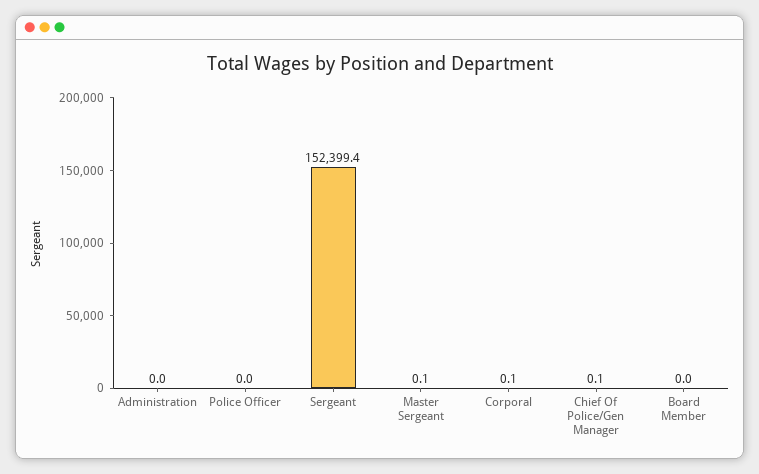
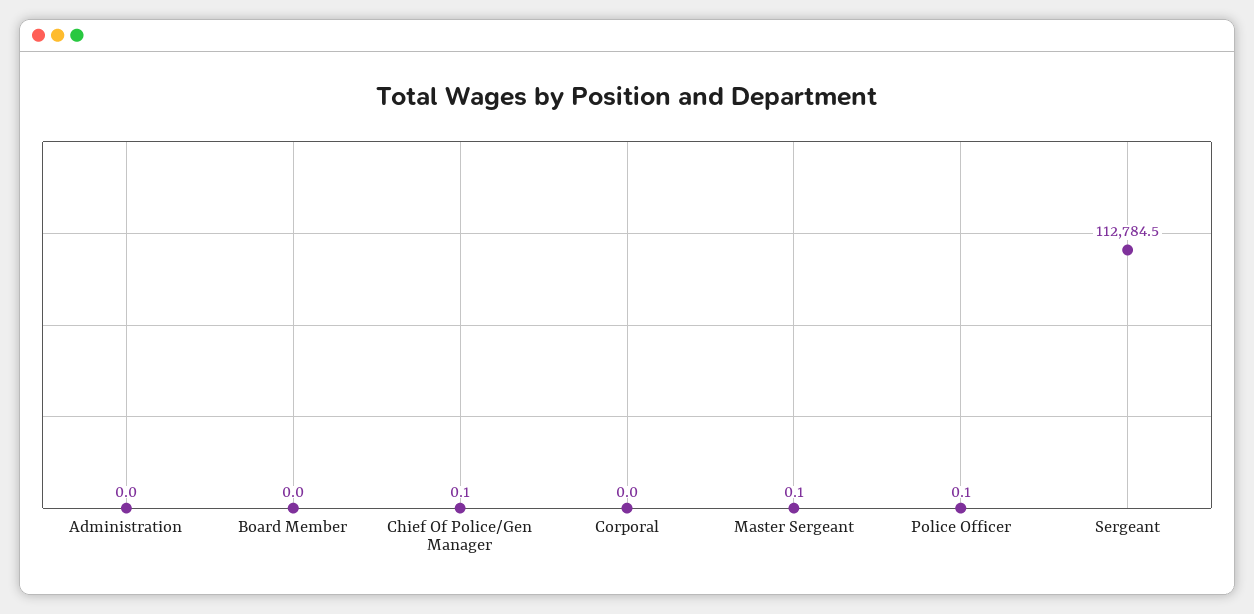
  {
    "Administration": 0,
-   "Police Officer": 0,
+   "Police Officer": 0.1,
-   "Sergeant": 152399.4,
+   "Sergeant": 112784.5,
    "Master Sergeant": 0.1,
-   "Corporal": 0.1,
+   "Corporal": 0,
    "Chief Of Police/Gen Manager": 0.1,
    "Board Member": 0
  }

